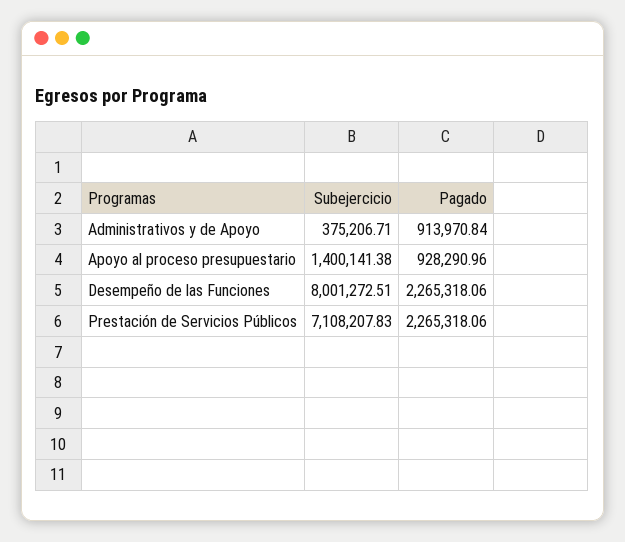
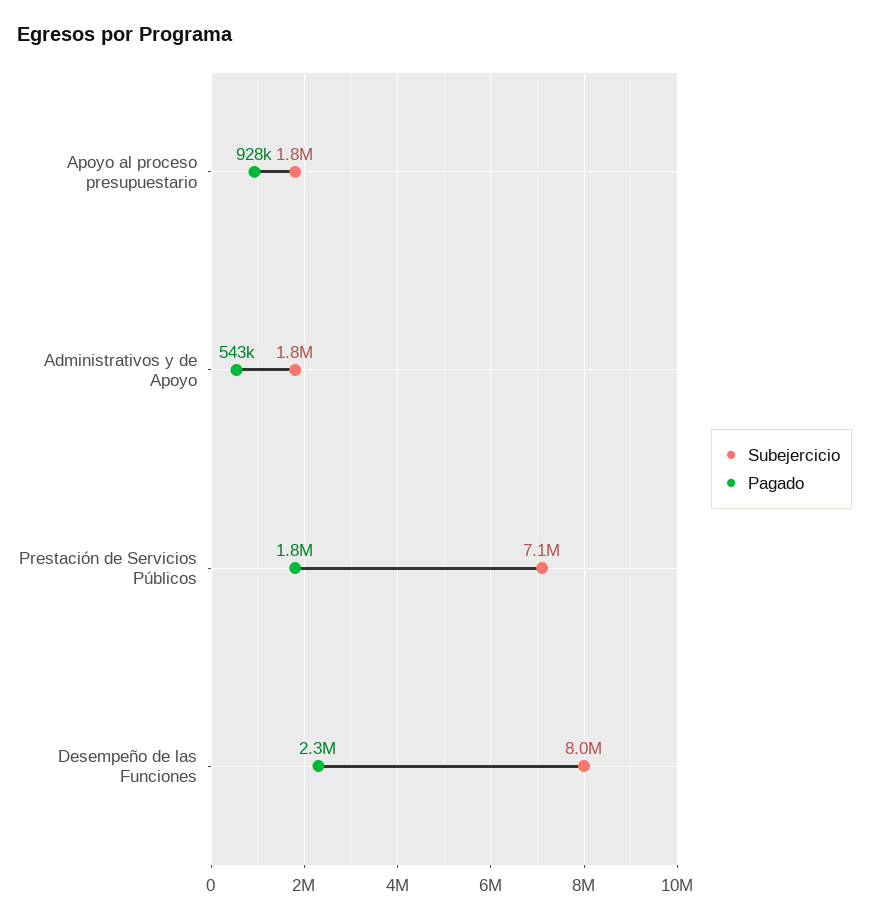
  {
    "Subejercicio": {
-     "Administrativos y de Apoyo": 375206.71,
+     "Administrativos y de Apoyo": 1800000,
-     "Apoyo al proceso presupuestario": 1400141.38,
+     "Apoyo al proceso presupuestario": 1800000,
      "Desempeño de las Funciones": 8001272.51,
      "Prestación de Servicios Públicos": 7108207.83
    },
    "Pagado": {
-     "Administrativos y de Apoyo": 913970.84,
+     "Administrativos y de Apoyo": 543000,
      "Apoyo al proceso presupuestario": 928290.96,
      "Desempeño de las Funciones": 2265318.06,
-     "Prestación de Servicios Públicos": 2265318.06
+     "Prestación de Servicios Públicos": 1800000
    }
  }

